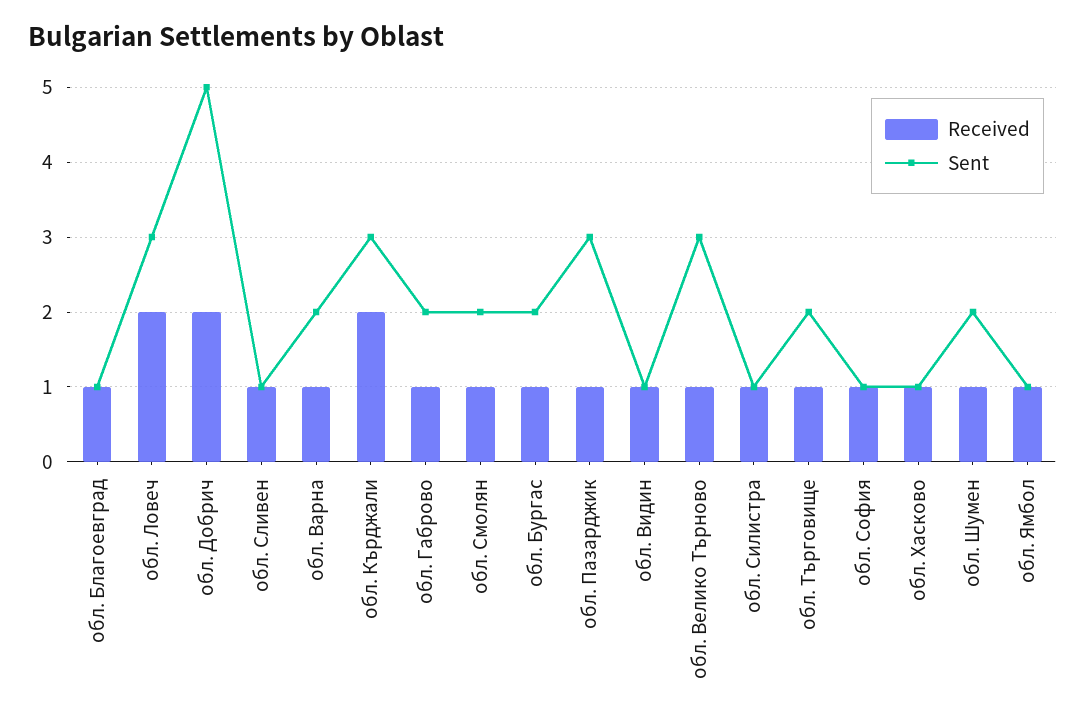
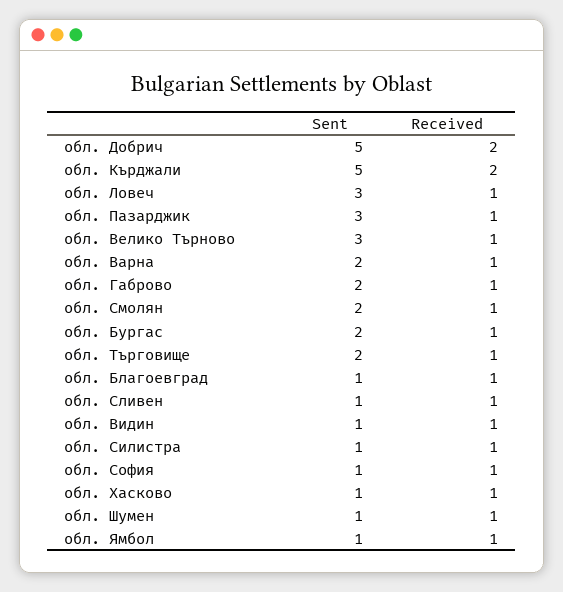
  {
    "Received": {
      "обл. Благоевград": 1,
-     "обл. Ловеч": 2,
+     "обл. Ловеч": 1,
      "обл. Добрич": 2,
      "обл. Сливен": 1,
      "обл. Варна": 1,
      "обл. Кърджали": 2,
      "обл. Габрово": 1,
      "обл. Смолян": 1,
      "обл. Бургас": 1,
      "обл. Пазарджик": 1,
      "обл. Видин": 1,
      "обл. Велико Търново": 1,
      "обл. Силистра": 1,
      "обл. Търговище": 1,
      "обл. София": 1,
      "обл. Хасково": 1,
      "обл. Шумен": 1,
      "обл. Ямбол": 1
    },
    "Sent": {
      "обл. Благоевград": 1,
      "обл. Ловеч": 3,
      "обл. Добрич": 5,
      "обл. Сливен": 1,
      "обл. Варна": 2,
-     "обл. Кърджали": 3,
+     "обл. Кърджали": 5,
      "обл. Габрово": 2,
      "обл. Смолян": 2,
      "обл. Бургас": 2,
      "обл. Пазарджик": 3,
      "обл. Видин": 1,
      "обл. Велико Търново": 3,
      "обл. Силистра": 1,
      "обл. Търговище": 2,
      "обл. София": 1,
      "обл. Хасково": 1,
-     "обл. Шумен": 2,
+     "обл. Шумен": 1,
      "обл. Ямбол": 1
    }
  }

